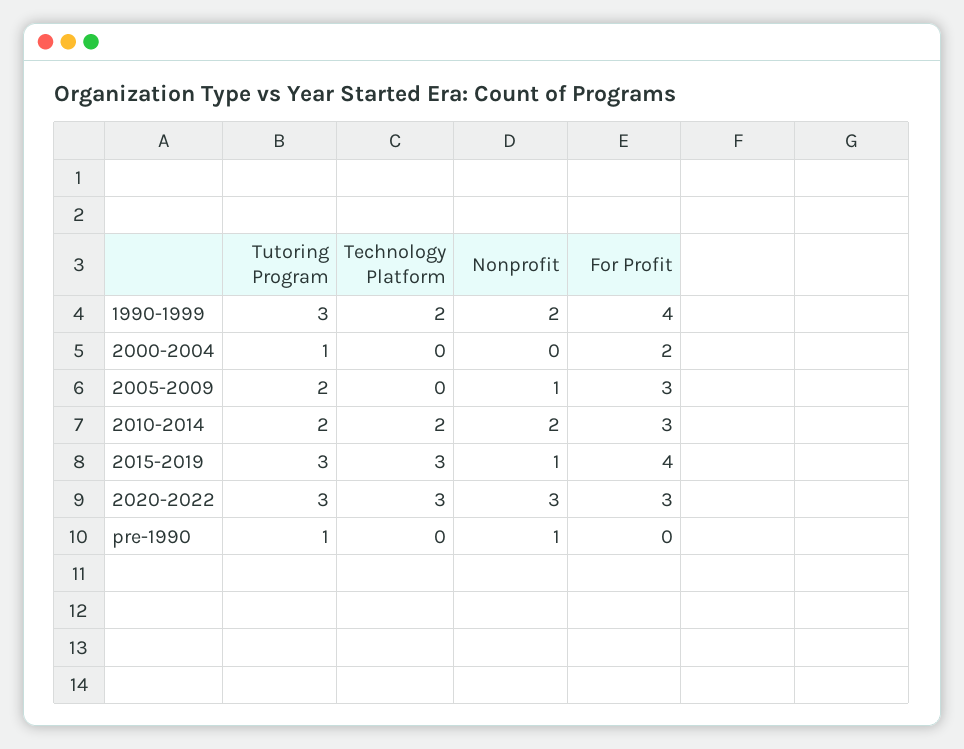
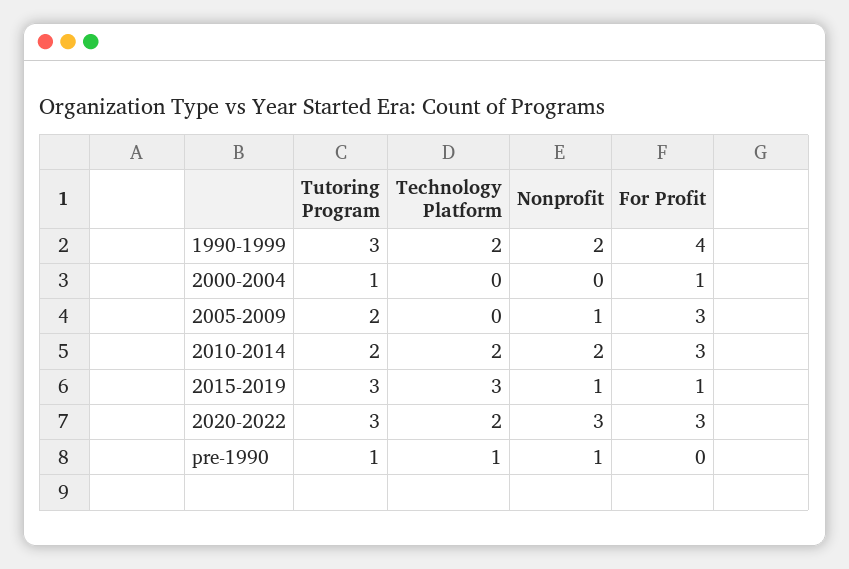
  {
    "Tutoring Program": {
      "1990-1999": 3,
      "2000-2004": 1,
      "2005-2009": 2,
      "2010-2014": 2,
      "2015-2019": 3,
      "2020-2022": 3,
      "pre-1990": 1
    },
    "Technology Platform": {
      "1990-1999": 2,
      "2000-2004": 0,
      "2005-2009": 0,
      "2010-2014": 2,
      "2015-2019": 3,
-     "2020-2022": 3,
+     "2020-2022": 2,
-     "pre-1990": 0
+     "pre-1990": 1
    },
    "Nonprofit": {
      "1990-1999": 2,
      "2000-2004": 0,
      "2005-2009": 1,
      "2010-2014": 2,
      "2015-2019": 1,
      "2020-2022": 3,
      "pre-1990": 1
    },
    "For Profit": {
      "1990-1999": 4,
-     "2000-2004": 2,
+     "2000-2004": 1,
      "2005-2009": 3,
      "2010-2014": 3,
-     "2015-2019": 4,
+     "2015-2019": 1,
      "2020-2022": 3,
      "pre-1990": 0
    }
  }

